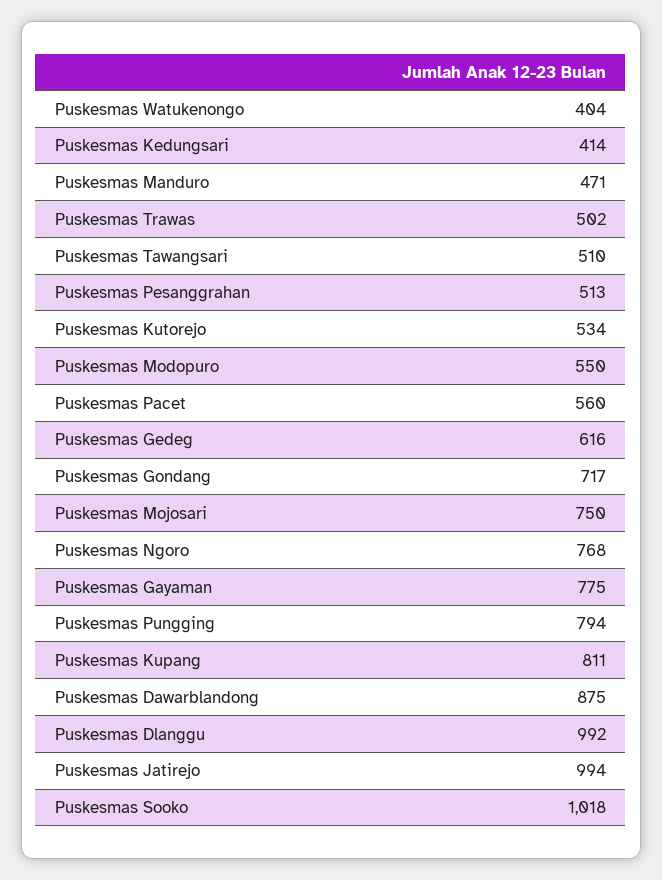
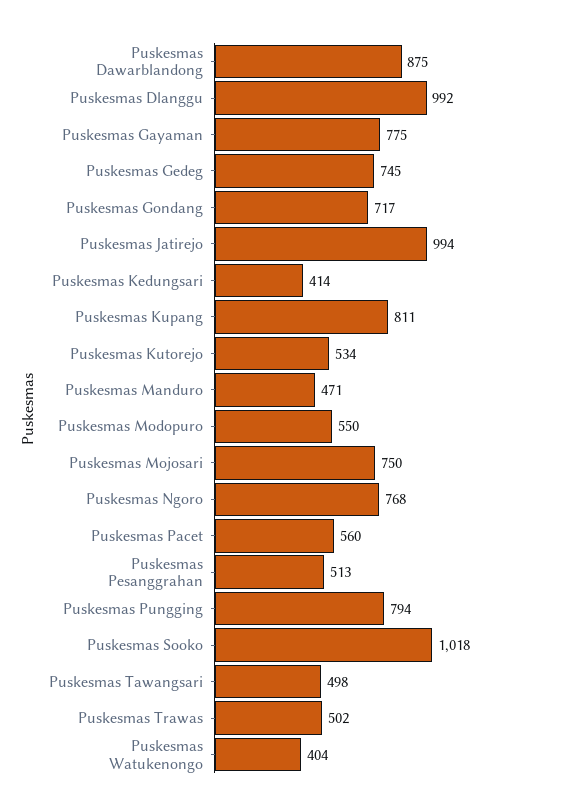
  {
    "Puskesmas Watukenongo": 404,
    "Puskesmas Kedungsari": 414,
    "Puskesmas Manduro": 471,
    "Puskesmas Trawas": 502,
-   "Puskesmas Tawangsari": 510,
+   "Puskesmas Tawangsari": 498,
    "Puskesmas Pesanggrahan": 513,
    "Puskesmas Kutorejo": 534,
    "Puskesmas Modopuro": 550,
    "Puskesmas Pacet": 560,
-   "Puskesmas Gedeg": 616,
+   "Puskesmas Gedeg": 745,
    "Puskesmas Gondang": 717,
    "Puskesmas Mojosari": 750,
    "Puskesmas Ngoro": 768,
    "Puskesmas Gayaman": 775,
    "Puskesmas Pungging": 794,
    "Puskesmas Kupang": 811,
    "Puskesmas Dawarblandong": 875,
    "Puskesmas Dlanggu": 992,
    "Puskesmas Jatirejo": 994,
    "Puskesmas Sooko": 1018
  }

